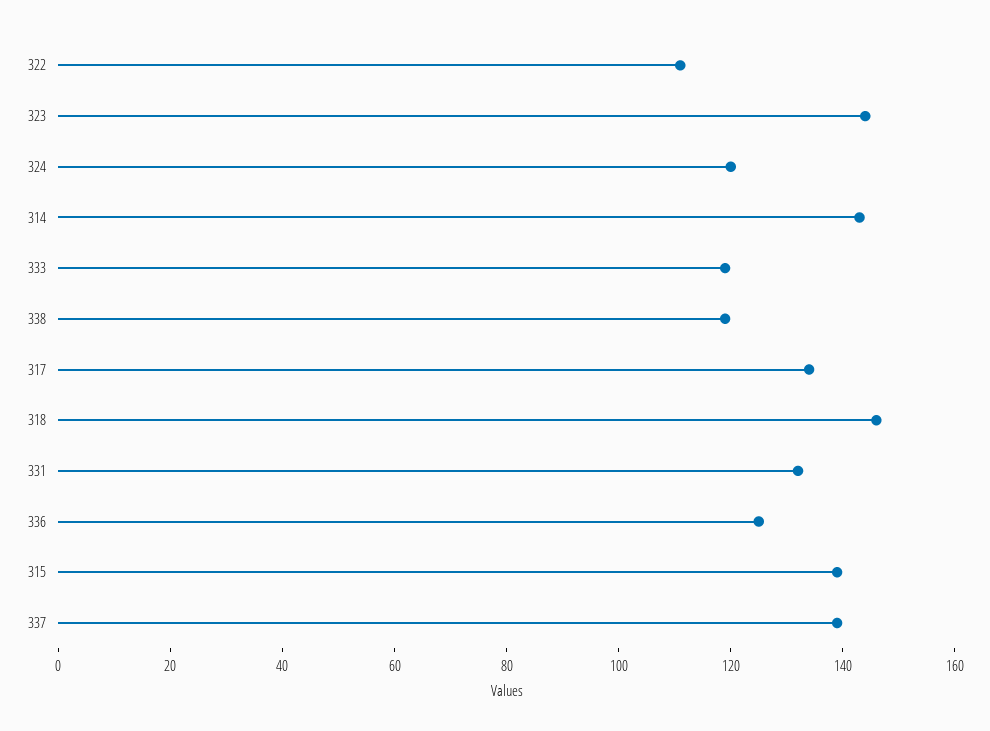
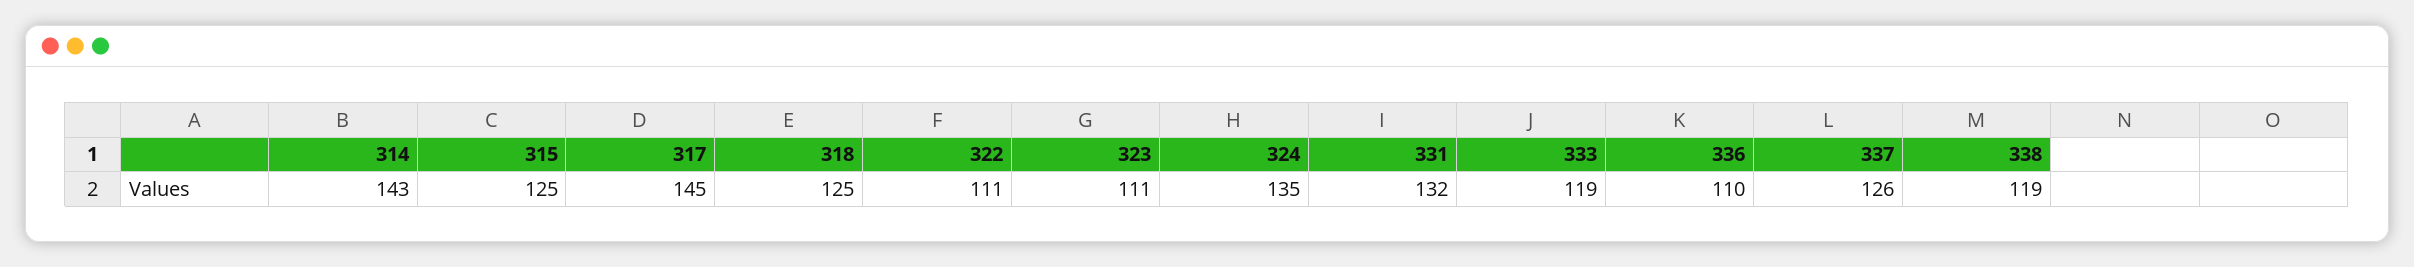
  {
    "322": 111,
-   "323": 145,
+   "323": 111,
-   "324": 120,
+   "324": 135,
    "314": 143,
    "333": 119,
    "338": 119,
-   "317": 135,
+   "317": 145,
-   "318": 145,
+   "318": 125,
    "331": 132,
-   "336": 125,
+   "336": 110,
-   "315": 140,
+   "315": 125,
-   "337": 140
+   "337": 126
  }

